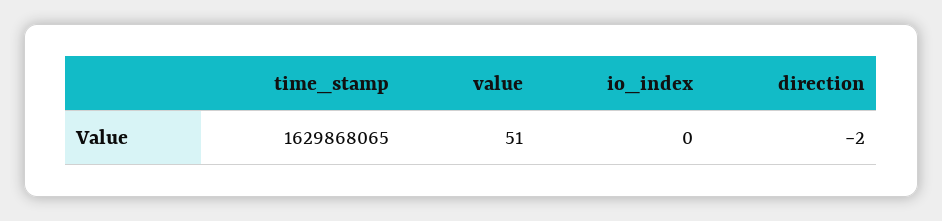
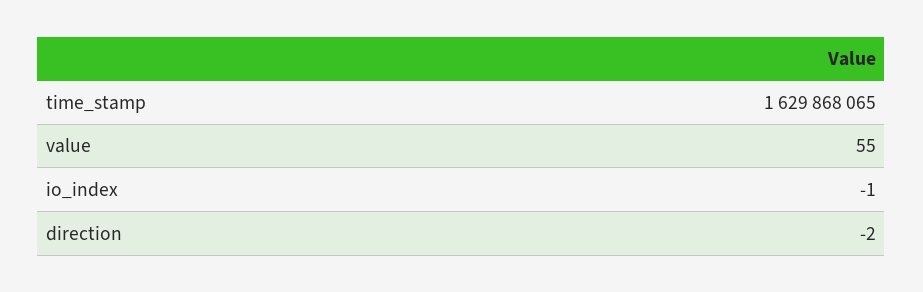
  {
    "time_stamp": 1629868065,
-   "value": 51,
+   "value": 55,
-   "io_index": 0,
+   "io_index": -1,
    "direction": -2
  }

